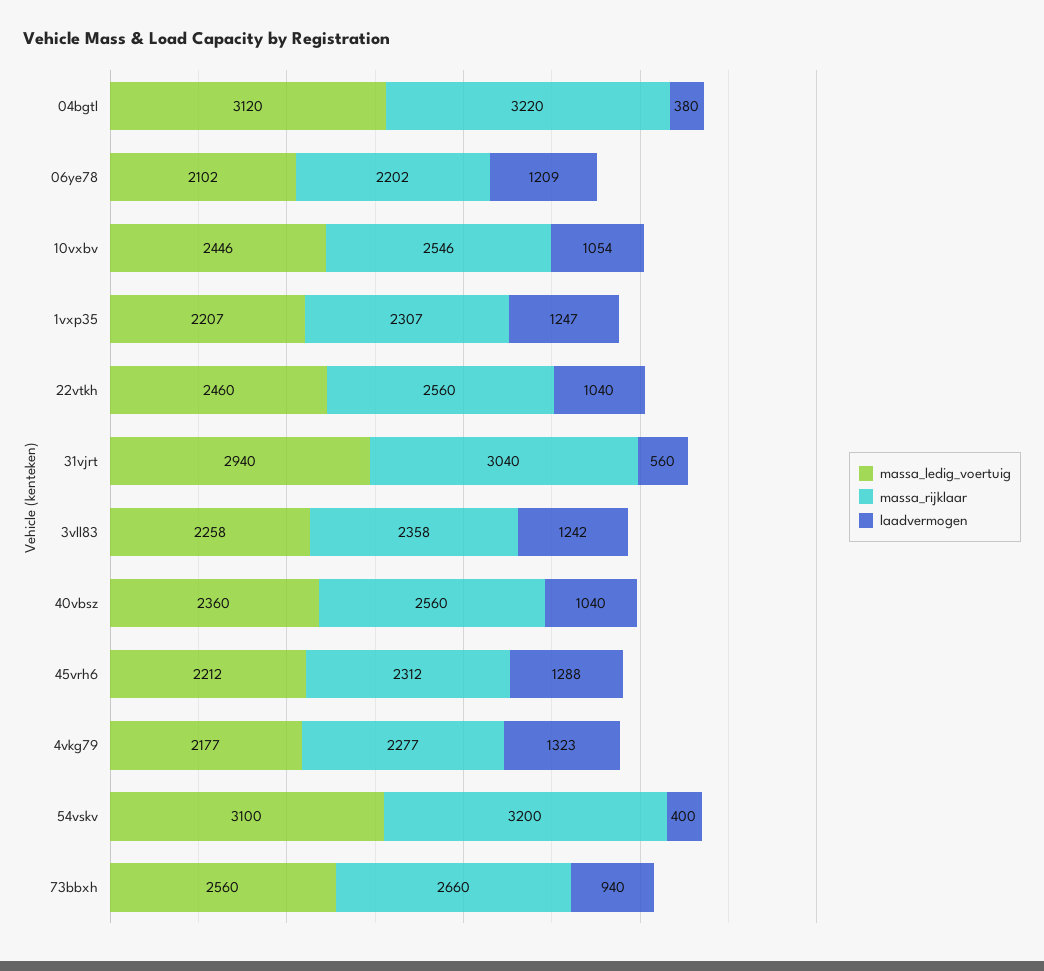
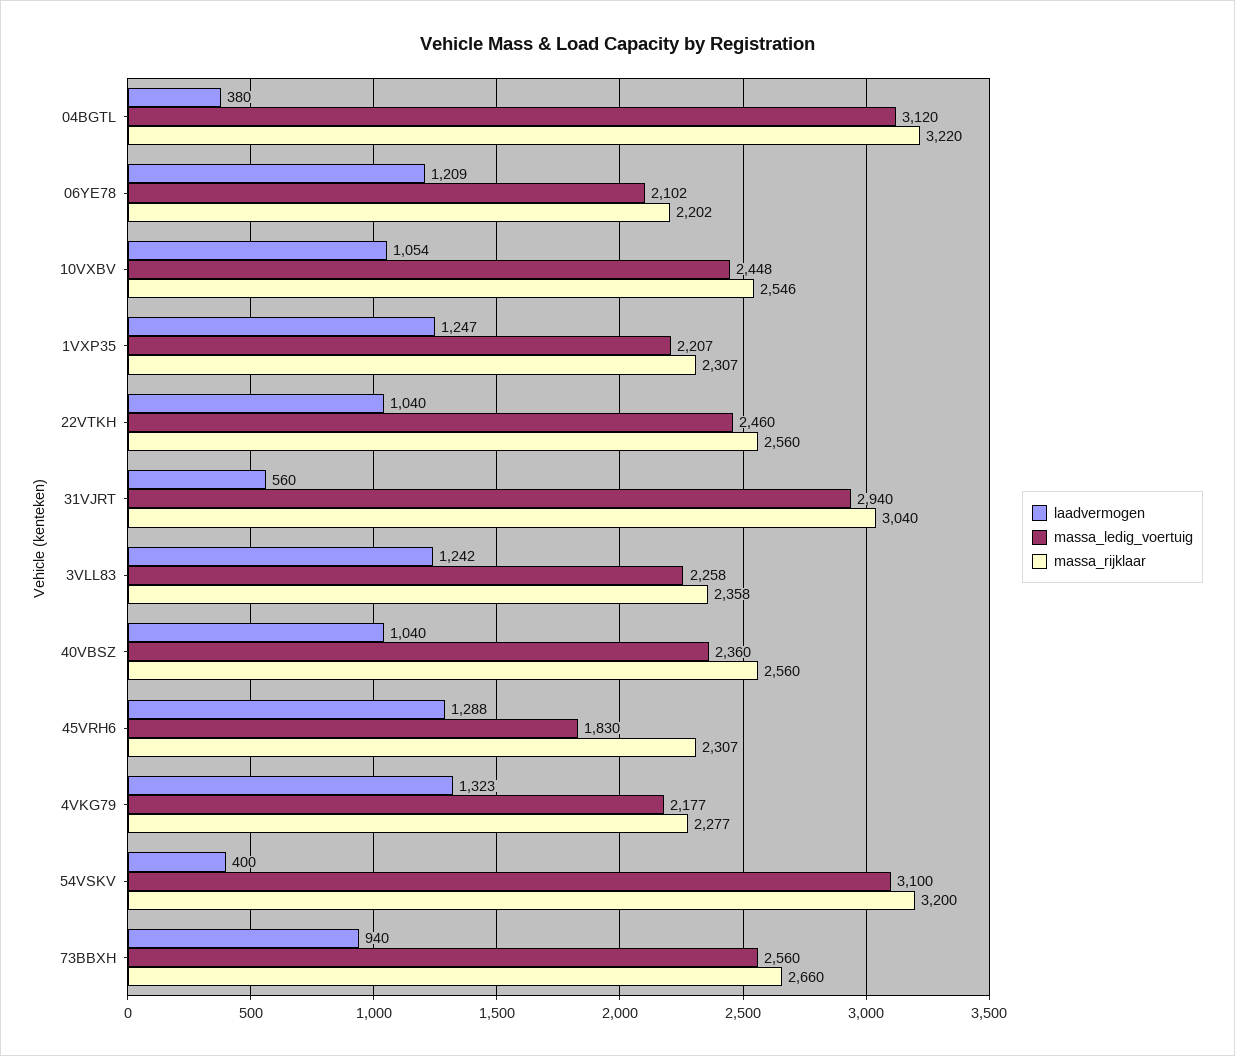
  {
    "massa_ledig_voertuig": {
      "04bgtl": 3120,
      "06ye78": 2102,
-     "10vxbv": 2446,
+     "10vxbv": 2448,
      "1vxp35": 2207,
      "22vtkh": 2460,
      "31vjrt": 2940,
      "3vll83": 2258,
      "40vbsz": 2360,
-     "45vrh6": 2212,
+     "45vrh6": 1830,
      "4vkg79": 2177,
      "54vskv": 3100,
      "73bbxh": 2560
    },
    "massa_rijklaar": {
      "04bgtl": 3220,
      "06ye78": 2202,
      "10vxbv": 2546,
      "1vxp35": 2307,
      "22vtkh": 2560,
      "31vjrt": 3040,
      "3vll83": 2358,
      "40vbsz": 2560,
-     "45vrh6": 2312,
+     "45vrh6": 2307,
      "4vkg79": 2277,
      "54vskv": 3200,
      "73bbxh": 2660
    },
    "laadvermogen": {
      "04bgtl": 380,
      "06ye78": 1209,
      "10vxbv": 1054,
      "1vxp35": 1247,
      "22vtkh": 1040,
      "31vjrt": 560,
      "3vll83": 1242,
      "40vbsz": 1040,
      "45vrh6": 1288,
      "4vkg79": 1323,
      "54vskv": 400,
      "73bbxh": 940
    }
  }

